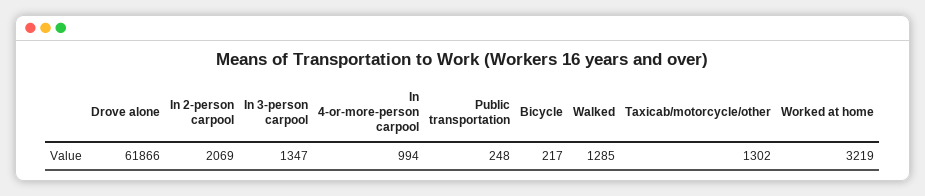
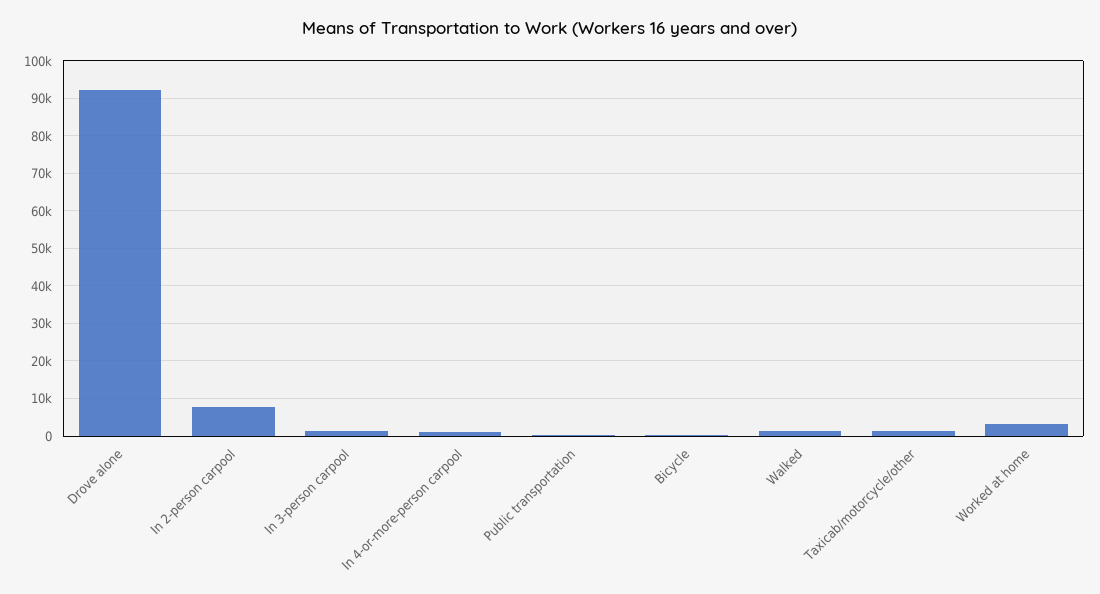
  {
-   "Drove alone": 61866,
+   "Drove alone": 92000,
-   "In 2-person carpool": 2069,
+   "In 2-person carpool": 8000,
    "In 3-person carpool": 1347,
    "In 4-or-more-person carpool": 994,
    "Public transportation": 248,
    "Bicycle": 217,
    "Walked": 1285,
    "Taxicab/motorcycle/other": 1302,
    "Worked at home": 3219
  }

